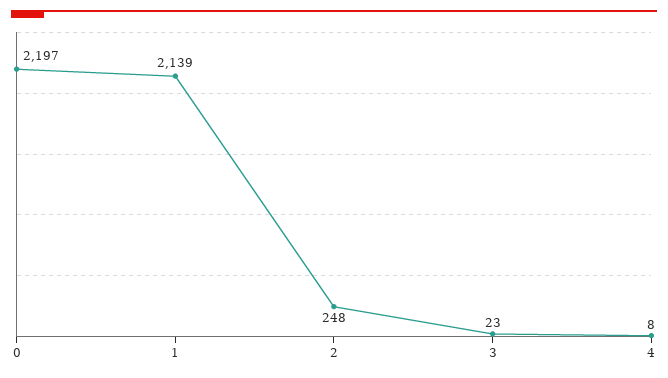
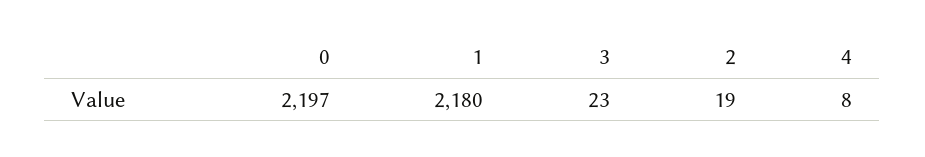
  {
    "0": 2197,
-   "1": 2139,
+   "1": 2180,
-   "2": 248,
+   "2": 19,
    "3": 23,
    "4": 8
  }

